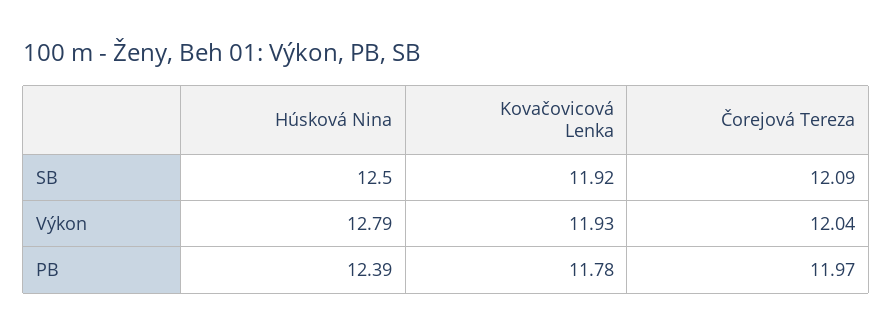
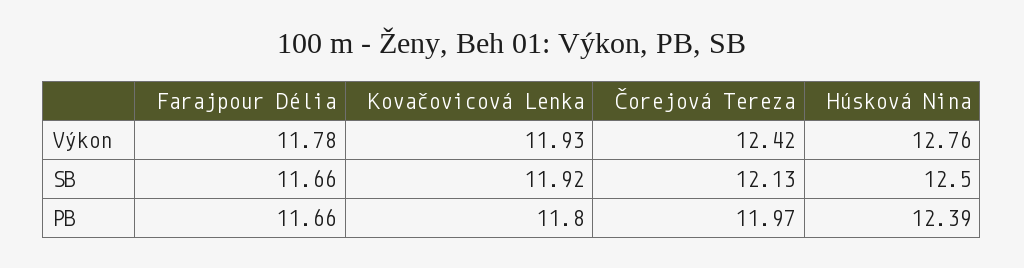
  {
    "Húsková Nina": {
      "SB": 12.5,
-     "Výkon": 12.79,
+     "Výkon": 12.76,
      "PB": 12.39
    },
    "Kovačovicová Lenka": {
      "SB": 11.92,
      "Výkon": 11.93,
-     "PB": 11.78
+     "PB": 11.8
    },
    "Čorejová Tereza": {
-     "SB": 12.09,
+     "SB": 12.13,
-     "Výkon": 12.04,
+     "Výkon": 12.42,
      "PB": 11.97
-   }
+   },
+   "Farajpour Délia": {
+     "Výkon": 11.78,
+     "SB": 11.66,
+     "PB": 11.66
+   }
  }

